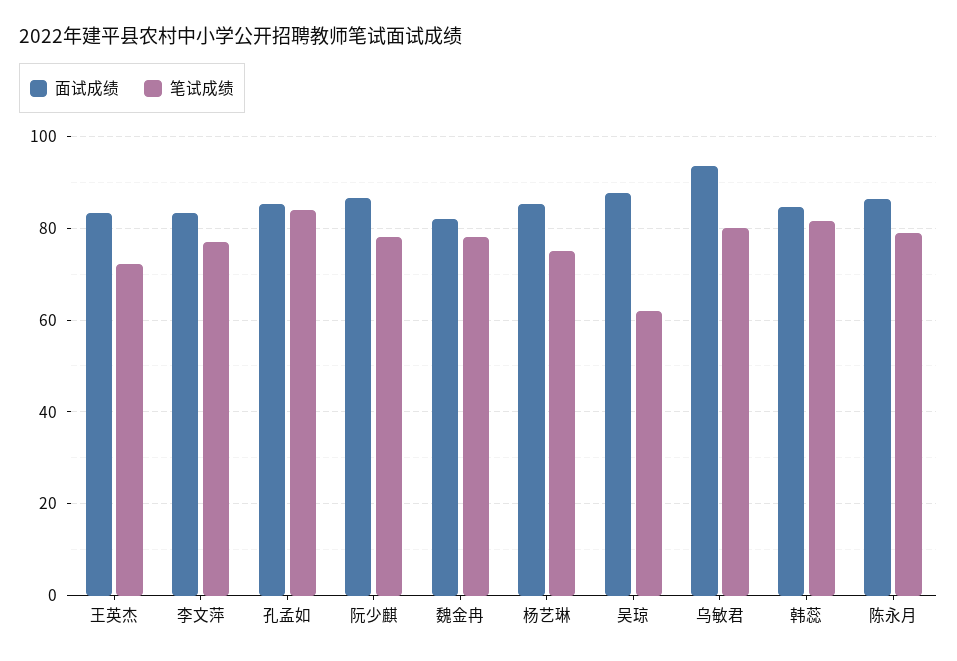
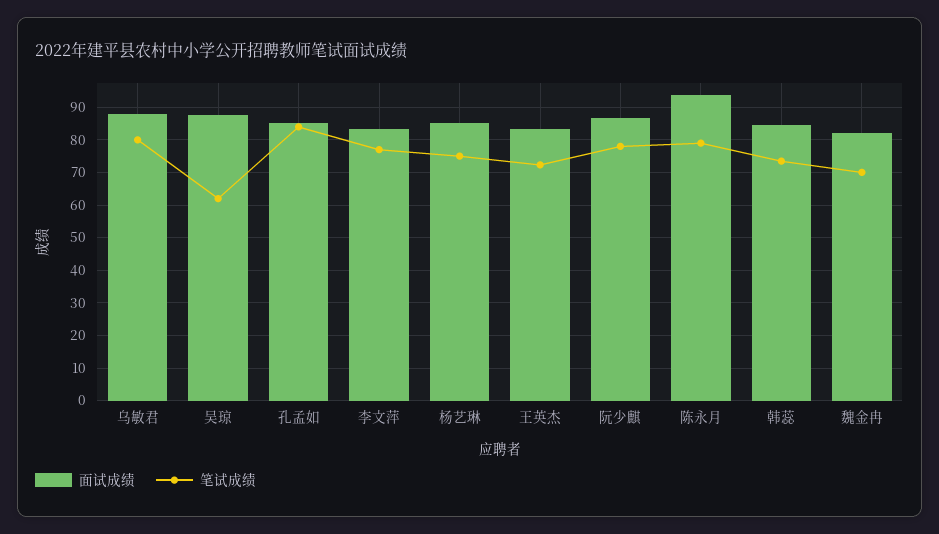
  {
    "面试成绩": {
      "王英杰": 84,
      "李文萍": 84,
      "孔孟如": 86,
      "阮少麒": 86,
      "魏金冉": 82,
      "杨艺琳": 86,
      "吴琼": 88,
-     "乌敏君": 94,
+     "乌敏君": 88,
      "韩蕊": 84,
-     "陈永月": 86
+     "陈永月": 94
    },
    "笔试成绩": {
      "王英杰": 72,
      "李文萍": 78,
      "孔孟如": 84,
      "阮少麒": 78,
-     "魏金冉": 78,
+     "魏金冉": 70,
      "杨艺琳": 76,
      "吴琼": 62,
      "乌敏君": 80,
-     "韩蕊": 82,
+     "韩蕊": 74,
      "陈永月": 80
    }
  }

